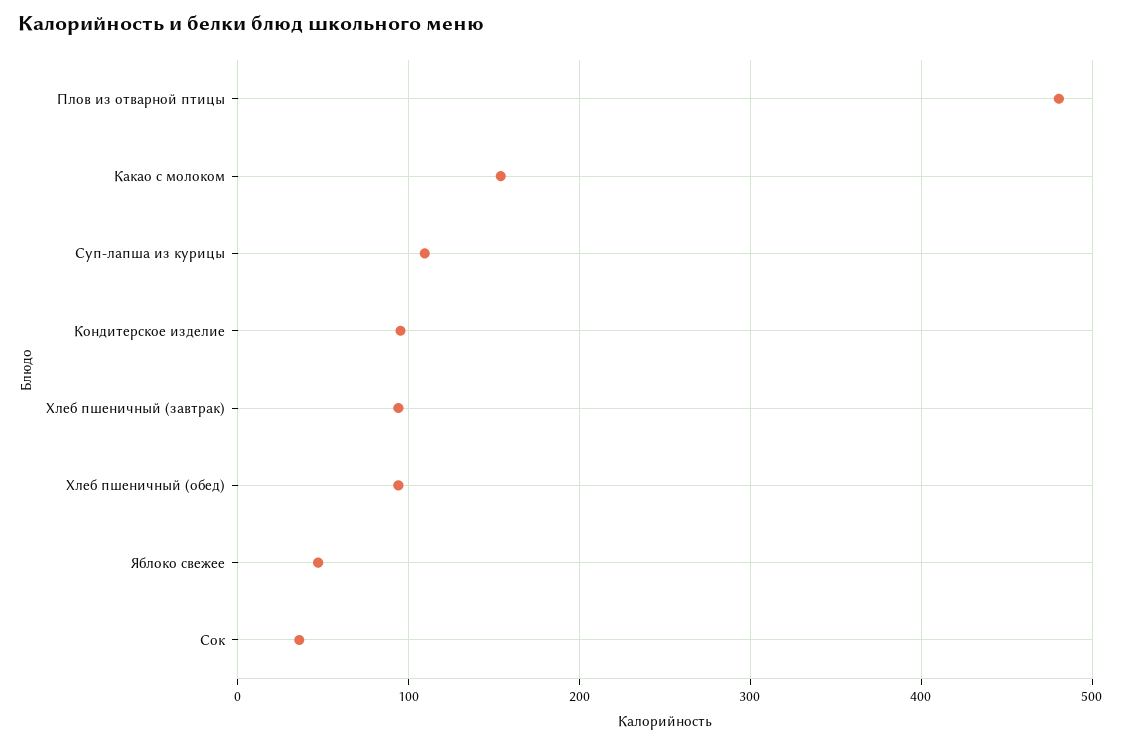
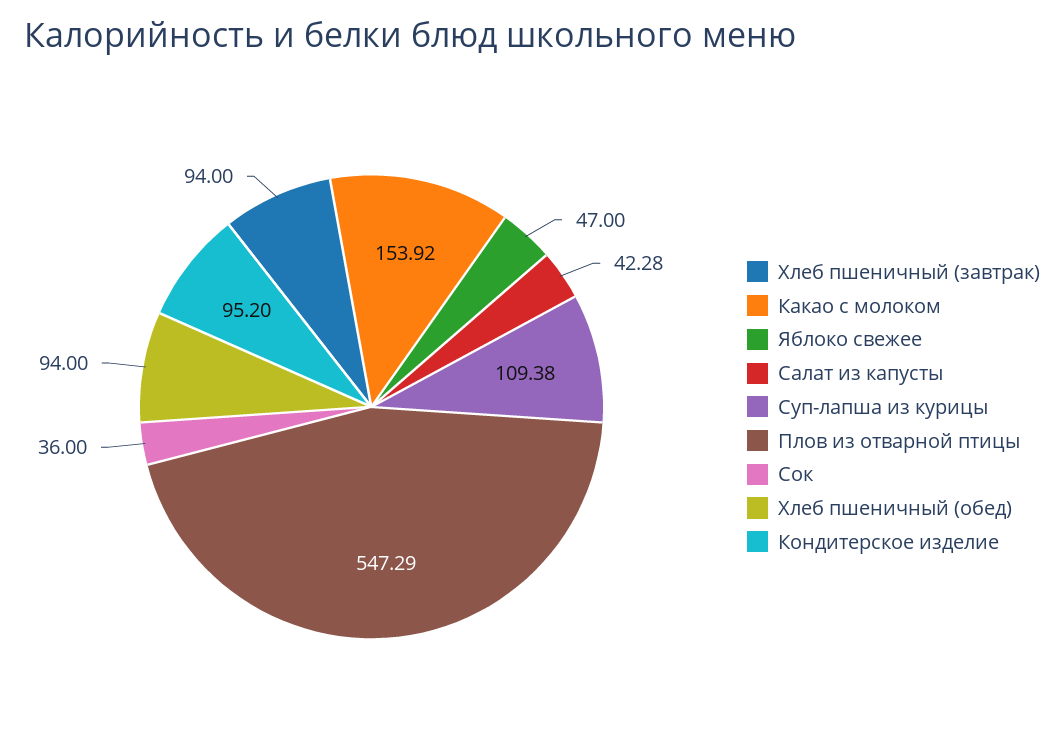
  {
-   "Плов из отварной птицы": 480,
+   "Плов из отварной птицы": 547.29,
    "Какао с молоком": 153.92,
    "Суп-лапша из курицы": 109.38,
    "Кондитерское изделие": 95.2,
    "Хлеб пшеничный (завтрак)": 94,
    "Хлеб пшеничный (обед)": 94,
    "Яблоко свежее": 47,
-   "Сок": 36
+   "Сок": 36,
+   "Салат из капусты": 42.28
  }

